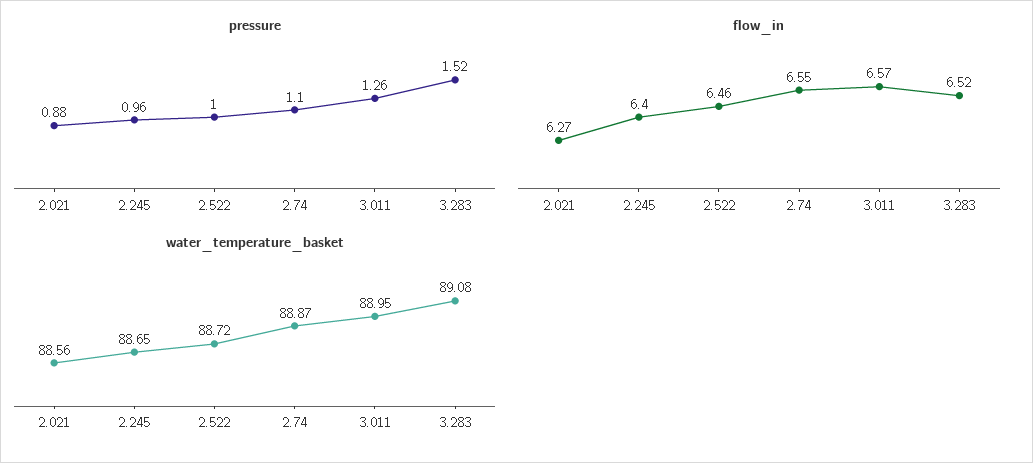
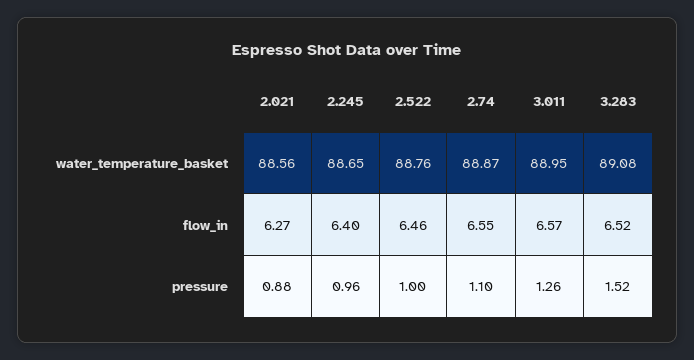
  {
    "pressure": {
      "2.021": 0.88,
      "2.245": 0.96,
      "2.522": 1,
      "2.74": 1.1,
      "3.011": 1.26,
      "3.283": 1.52
    },
    "flow_in": {
      "2.021": 6.27,
      "2.245": 6.4,
      "2.522": 6.46,
      "2.74": 6.55,
      "3.011": 6.57,
      "3.283": 6.52
    },
    "water_temperature_basket": {
      "2.021": 88.56,
      "2.245": 88.65,
-     "2.522": 88.72,
+     "2.522": 88.76,
      "2.74": 88.87,
      "3.011": 88.95,
      "3.283": 89.08
    }
  }

